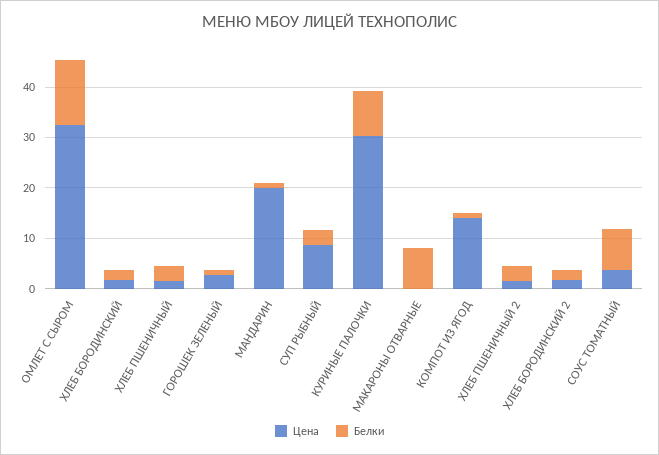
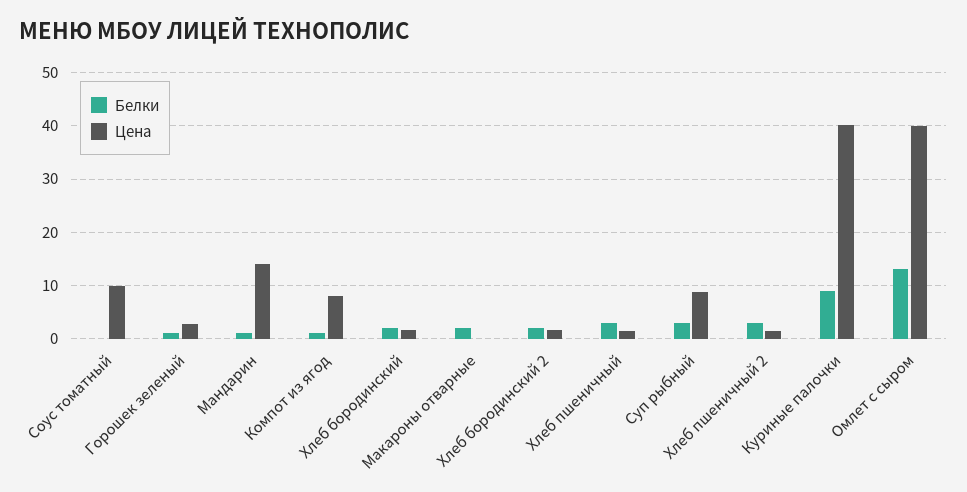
  {
    "Цена": {
-     "ОМЛЕТ С СЫРОМ": 32,
+     "ОМЛЕТ С СЫРОМ": 40,
      "ХЛЕБ БОРОДИНСКИЙ": 2,
      "ХЛЕБ ПШЕНИЧНЫЙ": 2,
      "ГОРОШЕК ЗЕЛЕНЫЙ": 2,
-     "МАНДАРИН": 20,
+     "МАНДАРИН": 14,
      "СУП РЫБНЫЙ": 8,
-     "КУРИНЫЕ ПАЛОЧКИ": 30,
+     "КУРИНЫЕ ПАЛОЧКИ": 40,
      "МАКАРОНЫ ОТВАРНЫЕ": 0,
-     "КОМПОТ ИЗ ЯГОД": 14,
+     "КОМПОТ ИЗ ЯГОД": 8,
      "ХЛЕБ ПШЕНИЧНЫЙ 2": 2,
      "ХЛЕБ БОРОДИНСКИЙ 2": 2,
-     "СОУС ТОМАТНЫЙ": 4
+     "СОУС ТОМАТНЫЙ": 10
    },
    "Белки": {
      "ОМЛЕТ С СЫРОМ": 14,
      "ХЛЕБ БОРОДИНСКИЙ": 2,
      "ХЛЕБ ПШЕНИЧНЫЙ": 4,
      "ГОРОШЕК ЗЕЛЕНЫЙ": 2,
      "МАНДАРИН": 2,
      "СУП РЫБНЫЙ": 4,
      "КУРИНЫЕ ПАЛОЧКИ": 10,
-     "МАКАРОНЫ ОТВАРНЫЕ": 8,
+     "МАКАРОНЫ ОТВАРНЫЕ": 2,
      "КОМПОТ ИЗ ЯГОД": 2,
      "ХЛЕБ ПШЕНИЧНЫЙ 2": 4,
      "ХЛЕБ БОРОДИНСКИЙ 2": 2,
-     "СОУС ТОМАТНЫЙ": 8
+     "СОУС ТОМАТНЫЙ": 0
    }
  }

